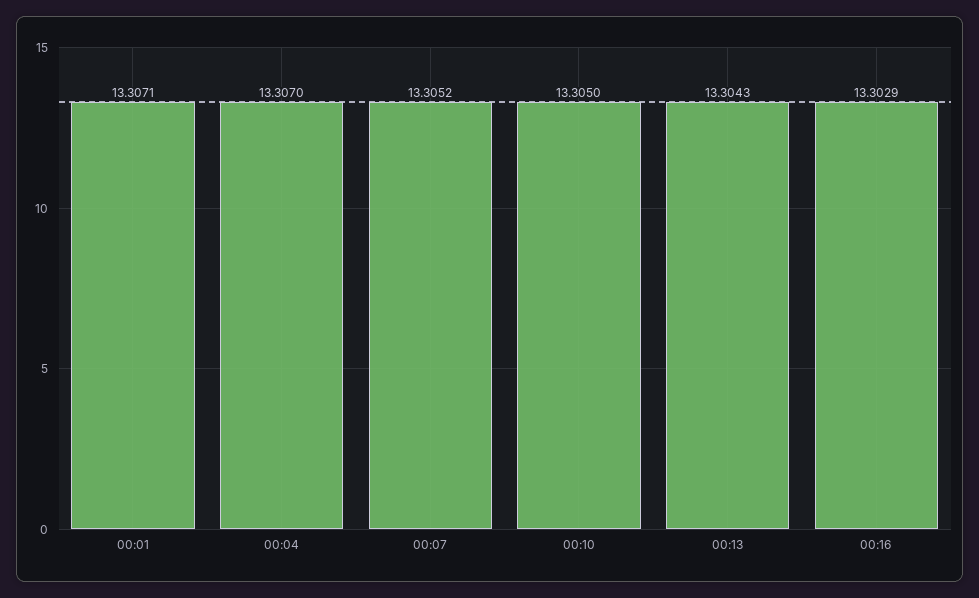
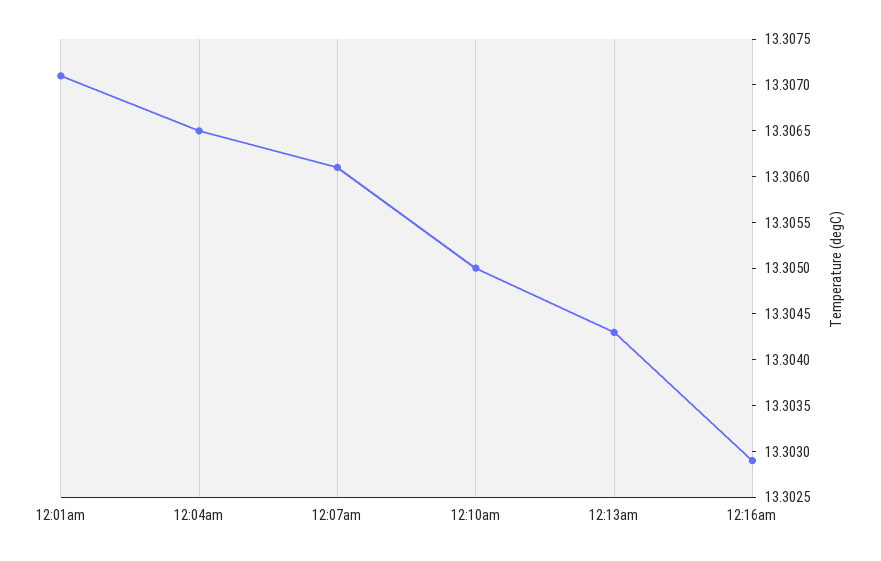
  {
    "00:01": 13.3071,
-   "00:04": 13.307,
+   "00:04": 13.3065,
-   "00:07": 13.3052,
+   "00:07": 13.3061,
    "00:10": 13.305,
    "00:13": 13.3043,
    "00:16": 13.3029
  }

